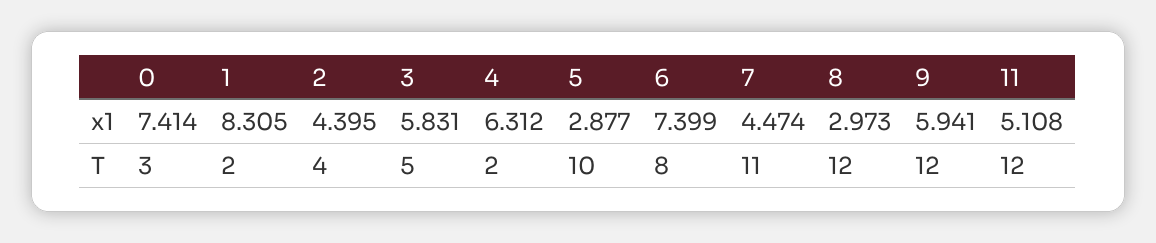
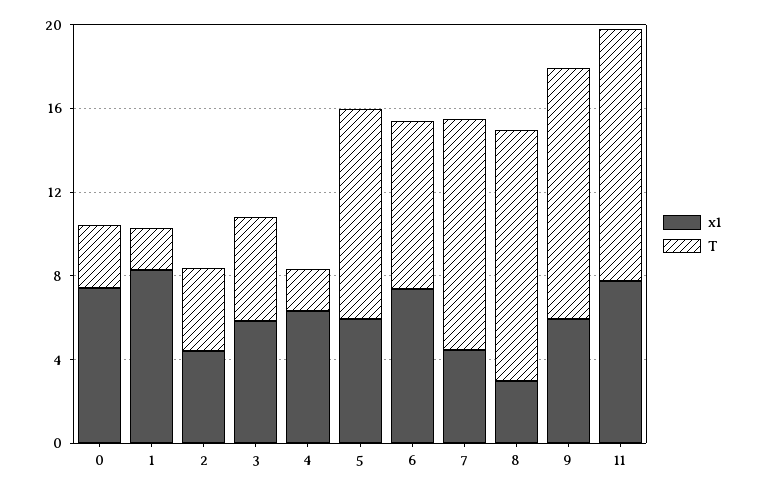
  {
    "x1": {
      "0": 7.414,
      "1": 8.305,
      "2": 4.395,
      "3": 5.831,
      "4": 6.312,
-     "5": 2.877,
+     "5": 6,
      "6": 7.399,
      "7": 4.474,
      "8": 2.973,
      "9": 5.941,
-     "11": 5.108
+     "11": 8
    },
    "T": {
      "0": 3,
      "1": 2,
      "2": 4,
      "3": 5,
      "4": 2,
      "5": 10,
      "6": 8,
      "7": 11,
      "8": 12,
      "9": 12,
      "11": 12
    }
  }

